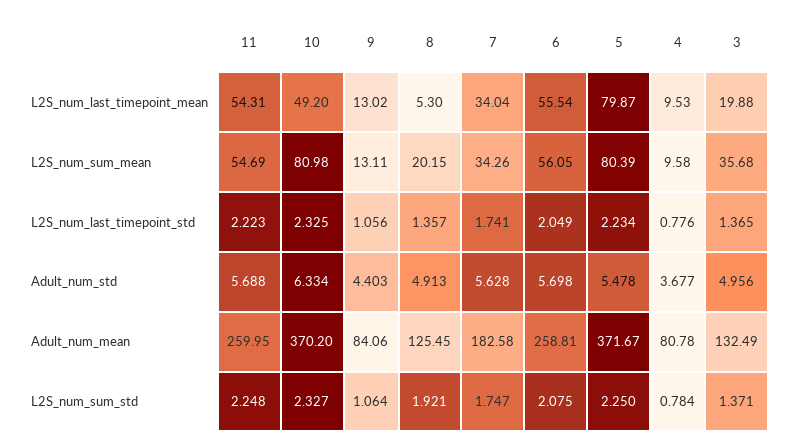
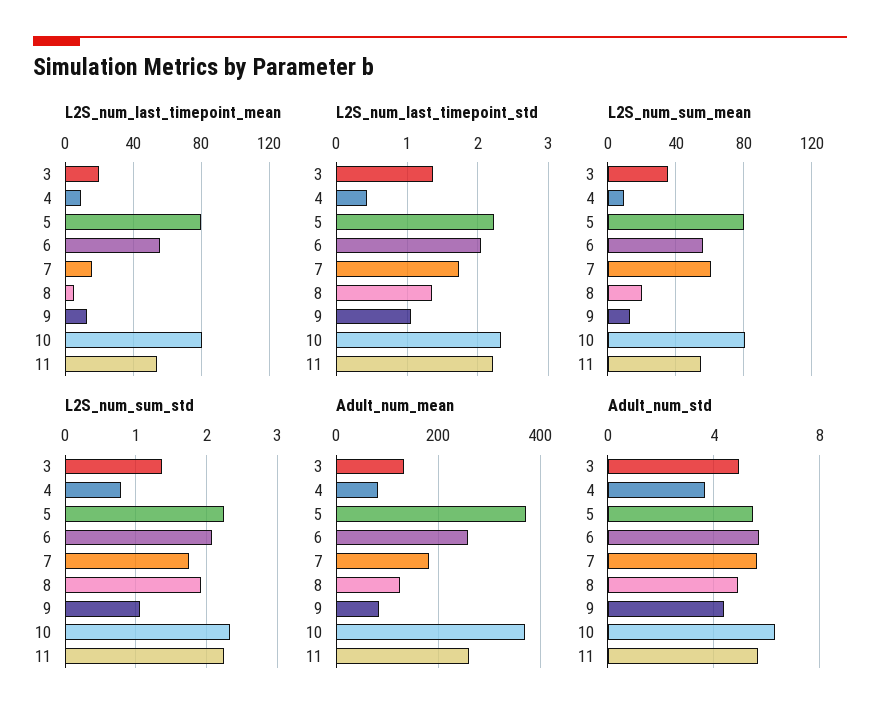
  {
    "L2S_num_last_timepoint_mean": {
      "11": 54.31,
-     "10": 49.2,
+     "10": 80,
      "9": 13.02,
      "8": 5.3,
-     "7": 34.04,
+     "7": 15,
      "6": 55.54,
      "5": 79.87,
      "4": 9.53,
      "3": 19.88
    },
    "L2S_num_sum_mean": {
      "11": 54.69,
      "10": 80.98,
      "9": 13.11,
      "8": 20.15,
-     "7": 34.26,
+     "7": 60,
      "6": 56.05,
      "5": 80.39,
      "4": 9.58,
      "3": 35.68
    },
    "L2S_num_last_timepoint_std": {
      "11": 2.223,
      "10": 2.325,
      "9": 1.056,
      "8": 1.357,
      "7": 1.741,
      "6": 2.049,
      "5": 2.234,
-     "4": 0.776,
+     "4": 0.4,
      "3": 1.365
    },
    "Adult_num_std": {
      "11": 5.688,
      "10": 6.334,
      "9": 4.403,
      "8": 4.913,
      "7": 5.628,
      "6": 5.698,
      "5": 5.478,
      "4": 3.677,
      "3": 4.956
    },
    "Adult_num_mean": {
      "11": 259.95,
      "10": 370.2,
      "9": 84.06,
      "8": 125.45,
      "7": 182.58,
      "6": 258.81,
      "5": 371.67,
      "4": 80.78,
      "3": 132.49
    },
    "L2S_num_sum_std": {
      "11": 2.248,
      "10": 2.327,
      "9": 1.064,
      "8": 1.921,
      "7": 1.747,
      "6": 2.075,
      "5": 2.25,
      "4": 0.784,
      "3": 1.371
    }
  }

